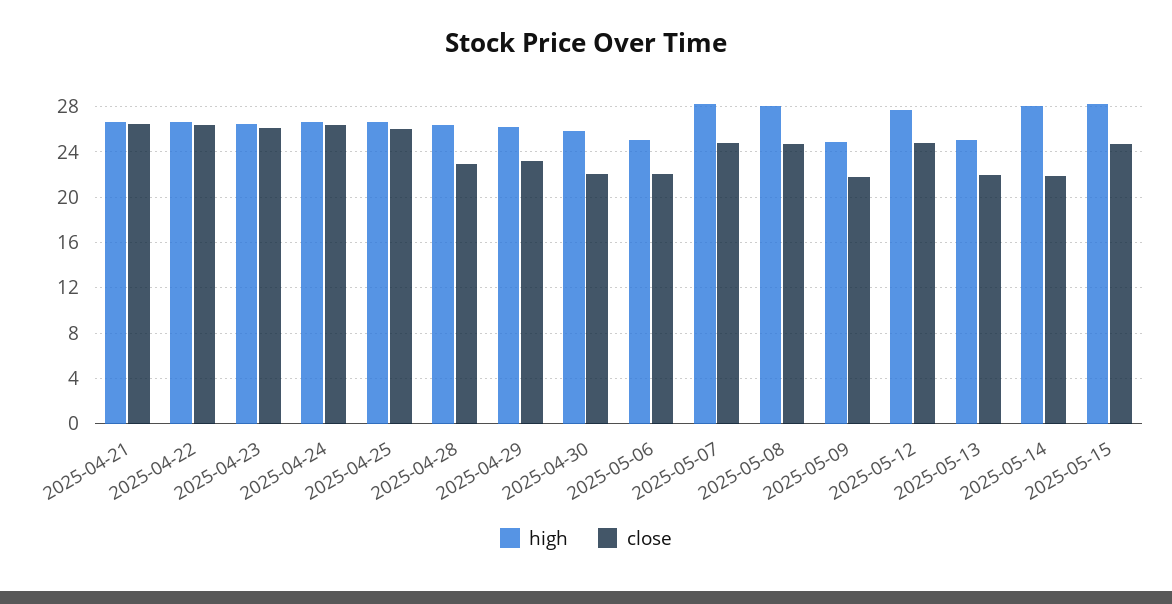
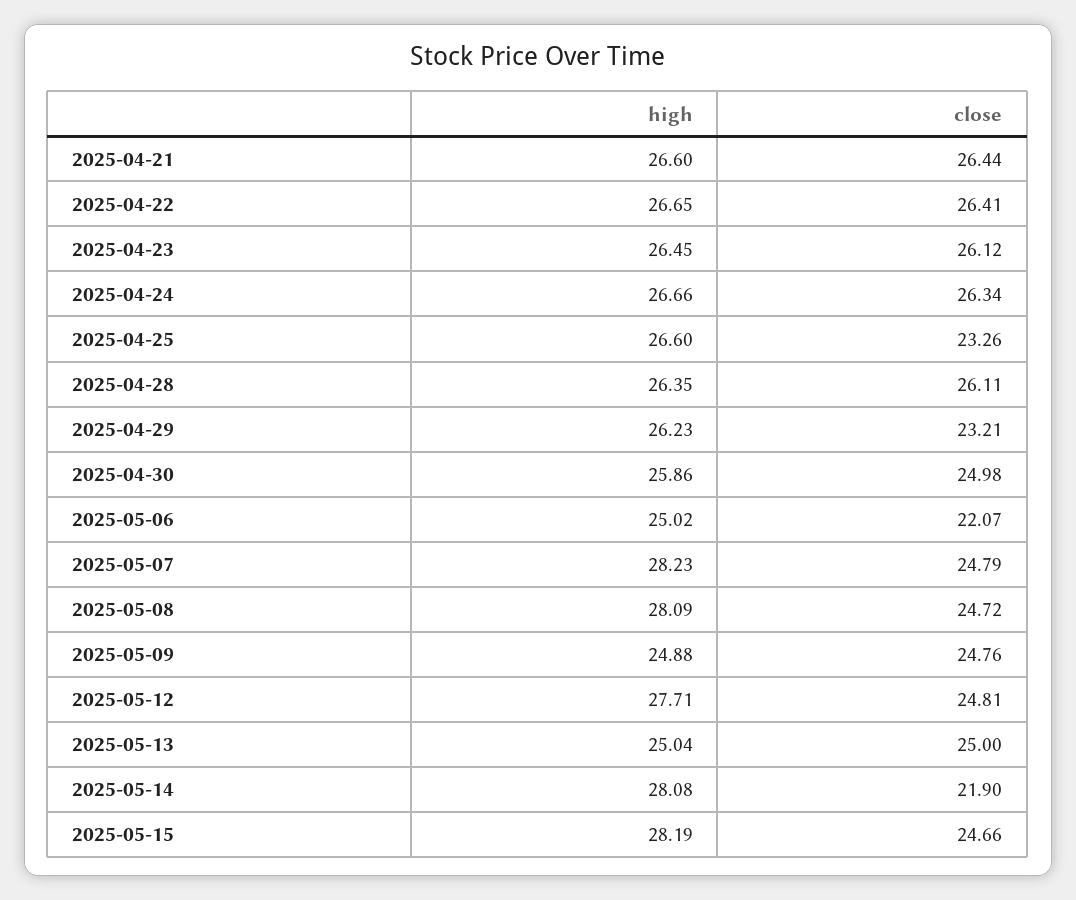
  {
    "high": {
      "2025-04-21": 26.6,
      "2025-04-22": 26.65,
      "2025-04-23": 26.45,
      "2025-04-24": 26.66,
      "2025-04-25": 26.6,
      "2025-04-28": 26.35,
      "2025-04-29": 26.23,
      "2025-04-30": 25.86,
      "2025-05-06": 25.02,
      "2025-05-07": 28.23,
      "2025-05-08": 28.09,
      "2025-05-09": 24.88,
      "2025-05-12": 27.71,
      "2025-05-13": 25.04,
      "2025-05-14": 28.08,
      "2025-05-15": 28.19
    },
    "close": {
      "2025-04-21": 26.44,
      "2025-04-22": 26.41,
      "2025-04-23": 26.12,
      "2025-04-24": 26.34,
-     "2025-04-25": 26,
+     "2025-04-25": 23.26,
-     "2025-04-28": 23,
+     "2025-04-28": 26.11,
      "2025-04-29": 23.21,
-     "2025-04-30": 22,
+     "2025-04-30": 24.98,
      "2025-05-06": 22.07,
      "2025-05-07": 24.79,
      "2025-05-08": 24.72,
-     "2025-05-09": 22,
+     "2025-05-09": 24.76,
      "2025-05-12": 24.81,
-     "2025-05-13": 22,
+     "2025-05-13": 25,
      "2025-05-14": 21.9,
      "2025-05-15": 24.66
    }
  }

